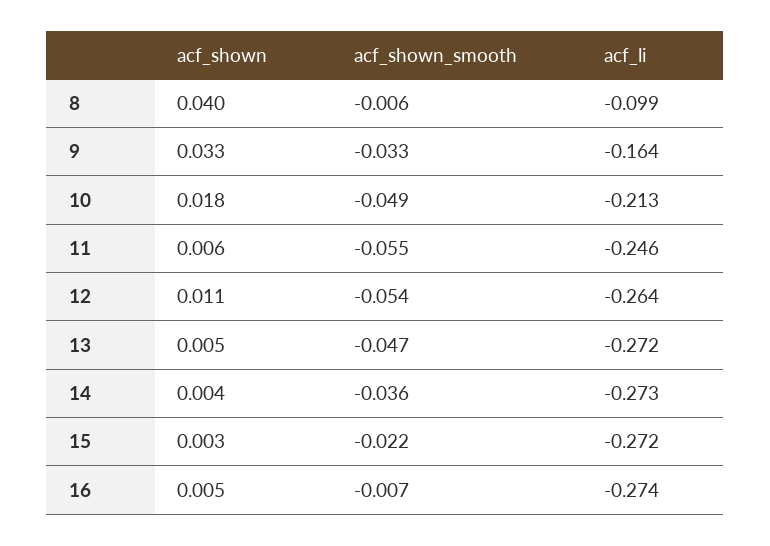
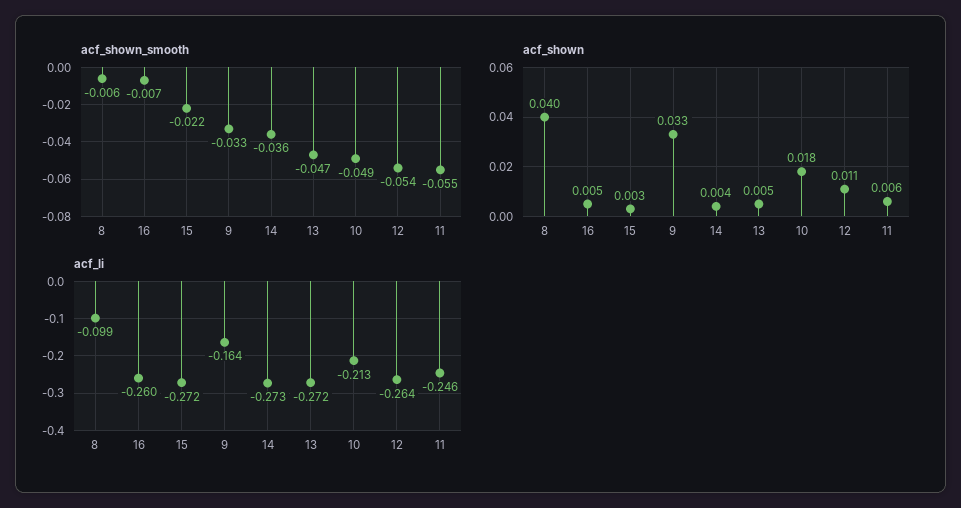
  {
    "acf_shown": {
      "8": 0.04,
      "9": 0.033,
      "10": 0.018,
      "11": 0.006,
      "12": 0.011,
      "13": 0.005,
      "14": 0.004,
      "15": 0.003,
      "16": 0.005
    },
    "acf_shown_smooth": {
      "8": -0.006,
      "9": -0.033,
      "10": -0.049,
      "11": -0.055,
      "12": -0.054,
      "13": -0.047,
      "14": -0.036,
      "15": -0.022,
      "16": -0.007
    },
    "acf_li": {
      "8": -0.099,
      "9": -0.164,
      "10": -0.213,
      "11": -0.246,
      "12": -0.264,
      "13": -0.272,
      "14": -0.273,
      "15": -0.272,
-     "16": -0.274
+     "16": -0.26
    }
  }

